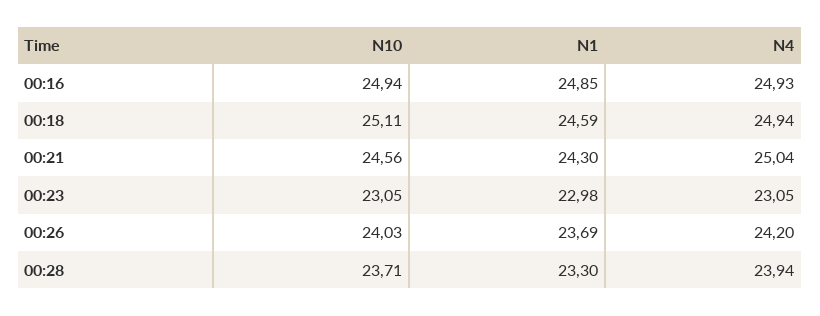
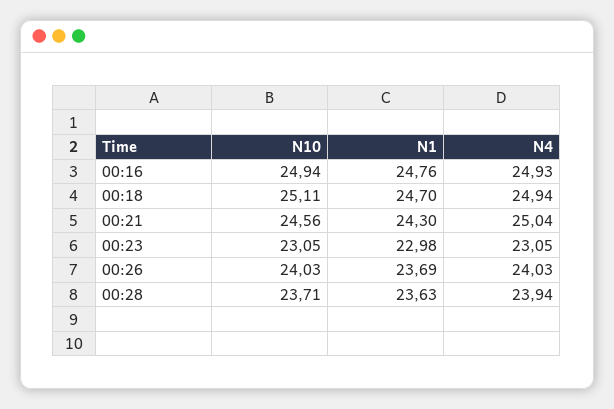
  {
    "N10": {
      "00:16": 24.94,
      "00:18": 25.11,
      "00:21": 24.56,
      "00:23": 23.05,
      "00:26": 24.03,
      "00:28": 23.71
    },
    "N1": {
-     "00:16": 24.85,
+     "00:16": 24.76,
-     "00:18": 24.59,
+     "00:18": 24.7,
      "00:21": 24.3,
      "00:23": 22.98,
      "00:26": 23.69,
-     "00:28": 23.3
+     "00:28": 23.63
    },
    "N4": {
      "00:16": 24.93,
      "00:18": 24.94,
      "00:21": 25.04,
      "00:23": 23.05,
-     "00:26": 24.2,
+     "00:26": 24.03,
      "00:28": 23.94
    }
  }

